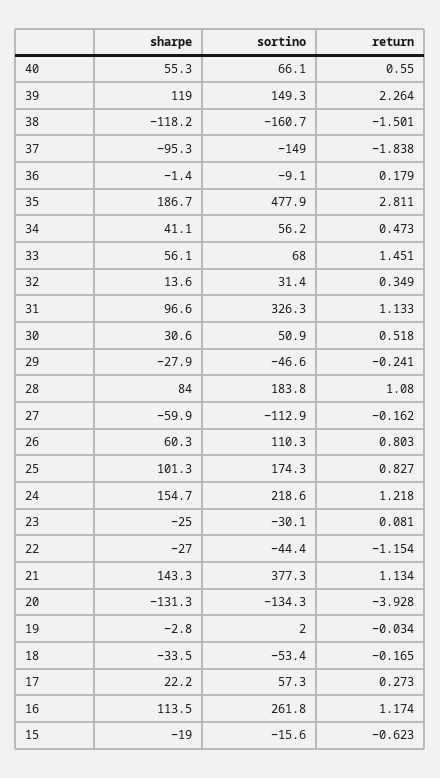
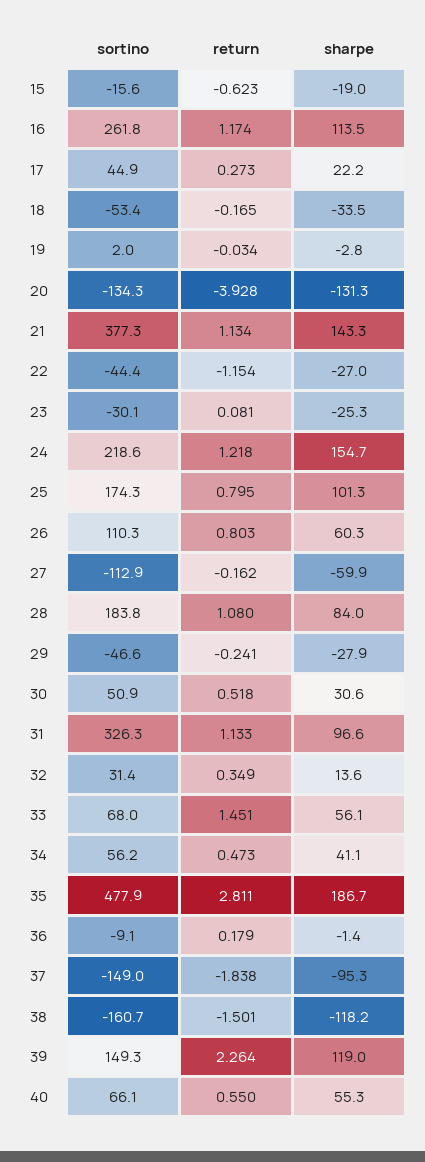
  {
    "sharpe": {
      "40": 55.3,
      "39": 119,
      "38": -118.2,
      "37": -95.3,
      "36": -1.4,
      "35": 186.7,
      "34": 41.1,
      "33": 56.1,
      "32": 13.6,
      "31": 96.6,
      "30": 30.6,
      "29": -27.9,
      "28": 84,
      "27": -59.9,
      "26": 60.3,
      "25": 101.3,
      "24": 154.7,
-     "23": -25,
+     "23": -25.3,
      "22": -27,
      "21": 143.3,
      "20": -131.3,
      "19": -2.8,
      "18": -33.5,
      "17": 22.2,
      "16": 113.5,
      "15": -19
    },
    "sortino": {
      "40": 66.1,
      "39": 149.3,
      "38": -160.7,
      "37": -149,
      "36": -9.1,
      "35": 477.9,
      "34": 56.2,
      "33": 68,
      "32": 31.4,
      "31": 326.3,
      "30": 50.9,
      "29": -46.6,
      "28": 183.8,
      "27": -112.9,
      "26": 110.3,
      "25": 174.3,
      "24": 218.6,
      "23": -30.1,
      "22": -44.4,
      "21": 377.3,
      "20": -134.3,
      "19": 2,
      "18": -53.4,
-     "17": 57.3,
+     "17": 44.9,
      "16": 261.8,
      "15": -15.6
    },
    "return": {
      "40": 0.55,
      "39": 2.264,
      "38": -1.501,
      "37": -1.838,
      "36": 0.179,
      "35": 2.811,
      "34": 0.473,
      "33": 1.451,
      "32": 0.349,
      "31": 1.133,
      "30": 0.518,
      "29": -0.241,
      "28": 1.08,
      "27": -0.162,
      "26": 0.803,
-     "25": 0.827,
+     "25": 0.795,
      "24": 1.218,
      "23": 0.081,
      "22": -1.154,
      "21": 1.134,
      "20": -3.928,
      "19": -0.034,
      "18": -0.165,
      "17": 0.273,
      "16": 1.174,
      "15": -0.623
    }
  }

